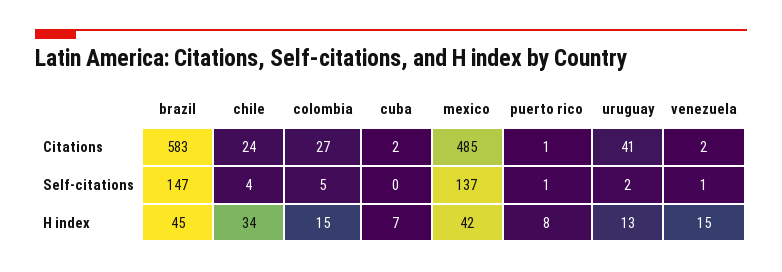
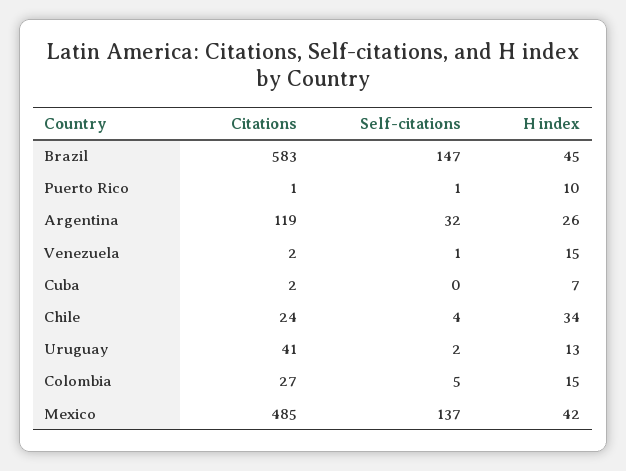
  {
    "brazil": {
      "Citations": 583,
      "Self-citations": 147,
      "H index": 45
    },
    "chile": {
      "Citations": 24,
      "Self-citations": 4,
      "H index": 34
    },
    "colombia": {
      "Citations": 27,
      "Self-citations": 5,
      "H index": 15
    },
    "cuba": {
      "Citations": 2,
      "Self-citations": 0,
      "H index": 7
    },
    "mexico": {
      "Citations": 485,
      "Self-citations": 137,
      "H index": 42
    },
    "puerto rico": {
      "Citations": 1,
      "Self-citations": 1,
-     "H index": 8
+     "H index": 10
    },
    "uruguay": {
      "Citations": 41,
      "Self-citations": 2,
      "H index": 13
    },
    "venezuela": {
      "Citations": 2,
      "Self-citations": 1,
      "H index": 15
-   }
+   },
+   "Argentina": {
+     "Citations": 119,
+     "Self-citations": 32,
+     "H index": 26
+   }
  }

